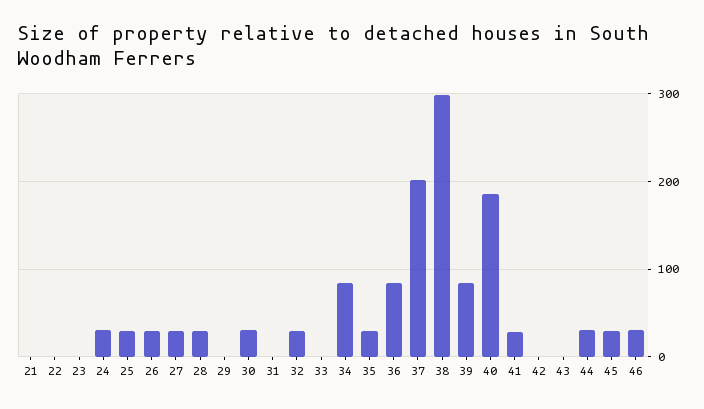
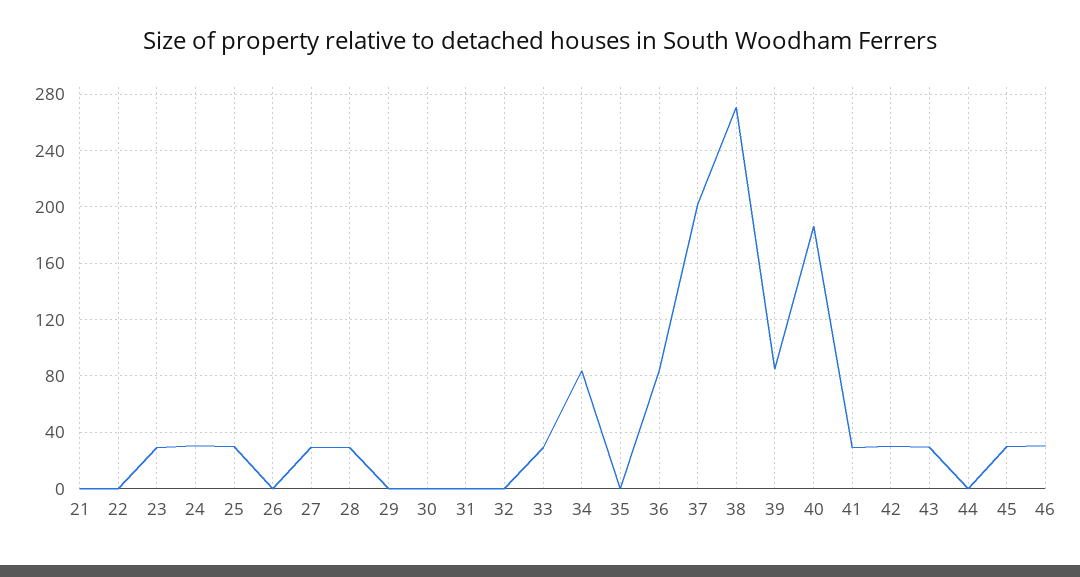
  {
    "21": 0,
    "22": 0,
-   "23": 0,
+   "23": 30,
    "24": 30,
    "25": 30,
-   "26": 30,
+   "26": 0,
    "27": 30,
    "28": 30,
    "29": 0,
-   "30": 30,
+   "30": 0,
    "31": 0,
-   "32": 30,
+   "32": 0,
-   "33": 0,
+   "33": 30,
    "34": 85,
-   "35": 30,
+   "35": 0,
    "36": 85,
    "37": 200,
-   "38": 300,
+   "38": 270,
    "39": 85,
    "40": 185,
    "41": 30,
-   "42": 0,
+   "42": 30,
-   "43": 0,
+   "43": 30,
-   "44": 30,
+   "44": 0,
    "45": 30,
    "46": 30
  }

